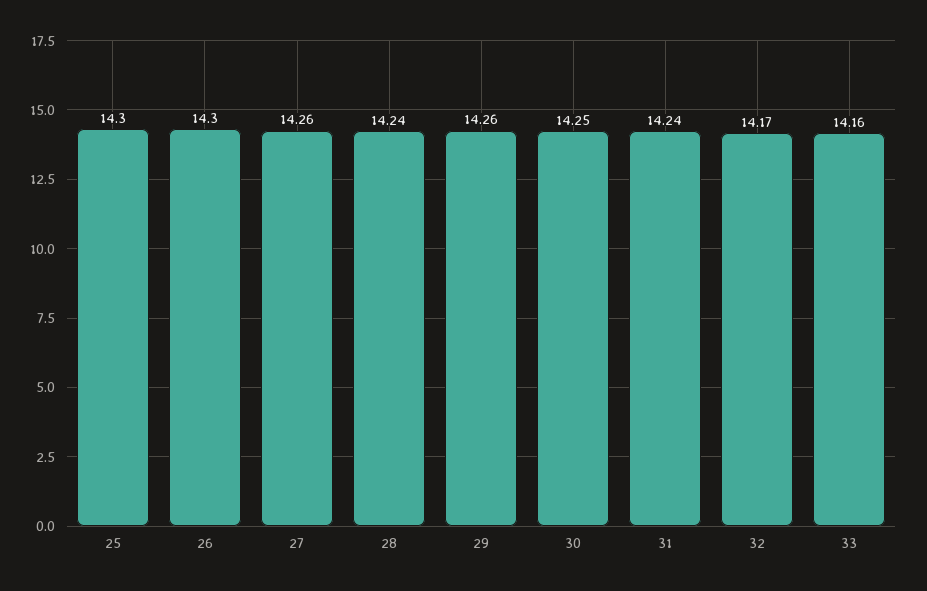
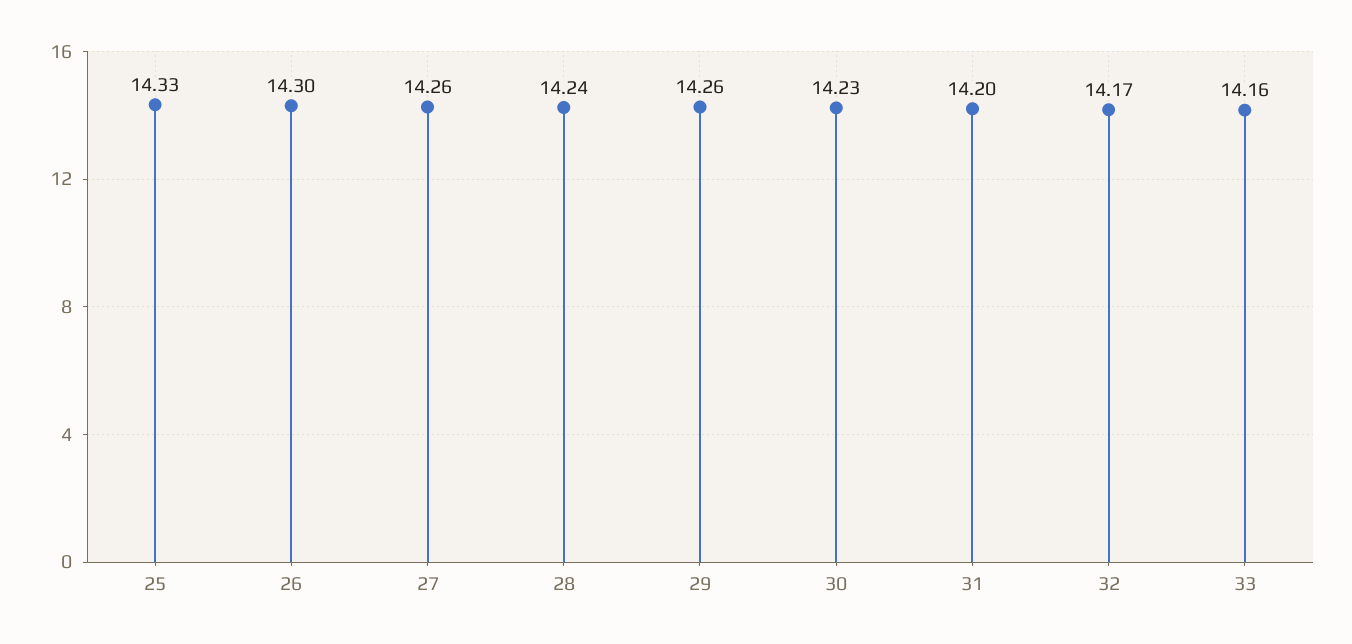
  {
-   "25": 14.3,
+   "25": 14.33,
    "26": 14.3,
    "27": 14.26,
    "28": 14.24,
    "29": 14.26,
-   "30": 14.25,
+   "30": 14.23,
-   "31": 14.24,
+   "31": 14.2,
    "32": 14.17,
    "33": 14.16
  }

